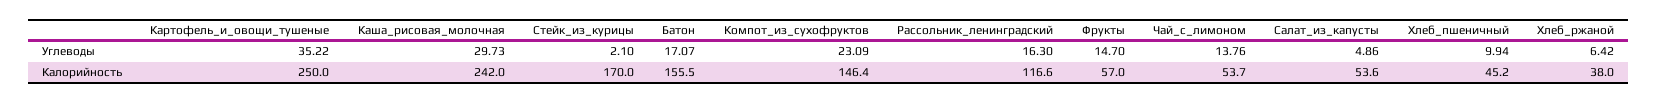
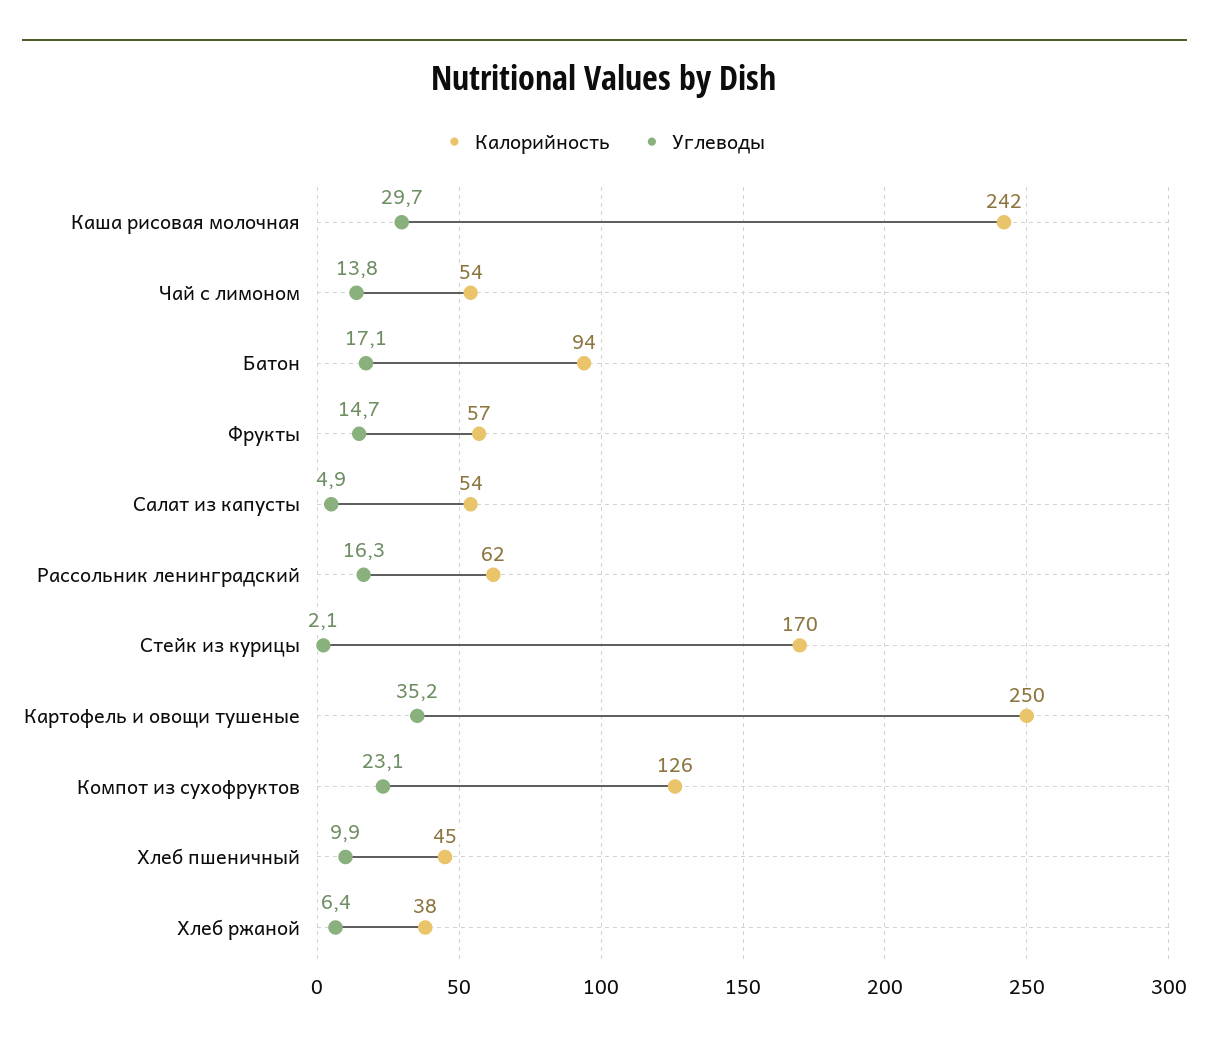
  {
    "Углеводы": {
      "Картофель_и_овощи_тушеные": 35.22,
      "Каша_рисовая_молочная": 29.73,
      "Стейк_из_курицы": 2.1,
      "Батон": 17.07,
      "Компот_из_сухофруктов": 23.09,
      "Рассольник_ленинградский": 16.3,
      "Фрукты": 14.7,
      "Чай_с_лимоном": 13.76,
      "Салат_из_капусты": 4.86,
      "Хлеб_пшеничный": 9.94,
      "Хлеб_ржаной": 6.42
    },
    "Калорийность": {
      "Картофель_и_овощи_тушеные": 250,
      "Каша_рисовая_молочная": 242,
      "Стейк_из_курицы": 170,
-     "Батон": 155.5,
+     "Батон": 94,
-     "Компот_из_сухофруктов": 146.4,
+     "Компот_из_сухофруктов": 126,
-     "Рассольник_ленинградский": 116.6,
+     "Рассольник_ленинградский": 62,
      "Фрукты": 57,
      "Чай_с_лимоном": 53.7,
      "Салат_из_капусты": 53.6,
      "Хлеб_пшеничный": 45.2,
      "Хлеб_ржаной": 38
    }
  }

